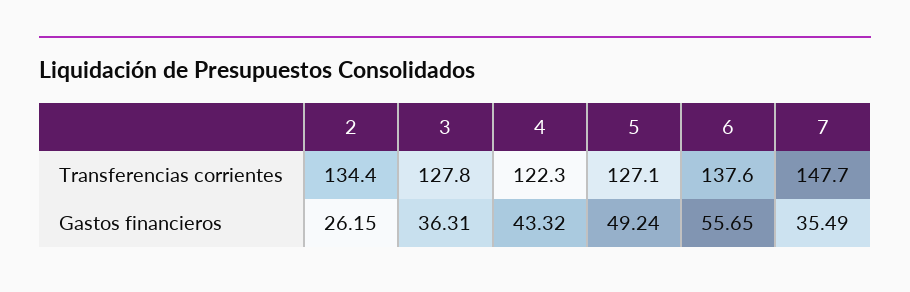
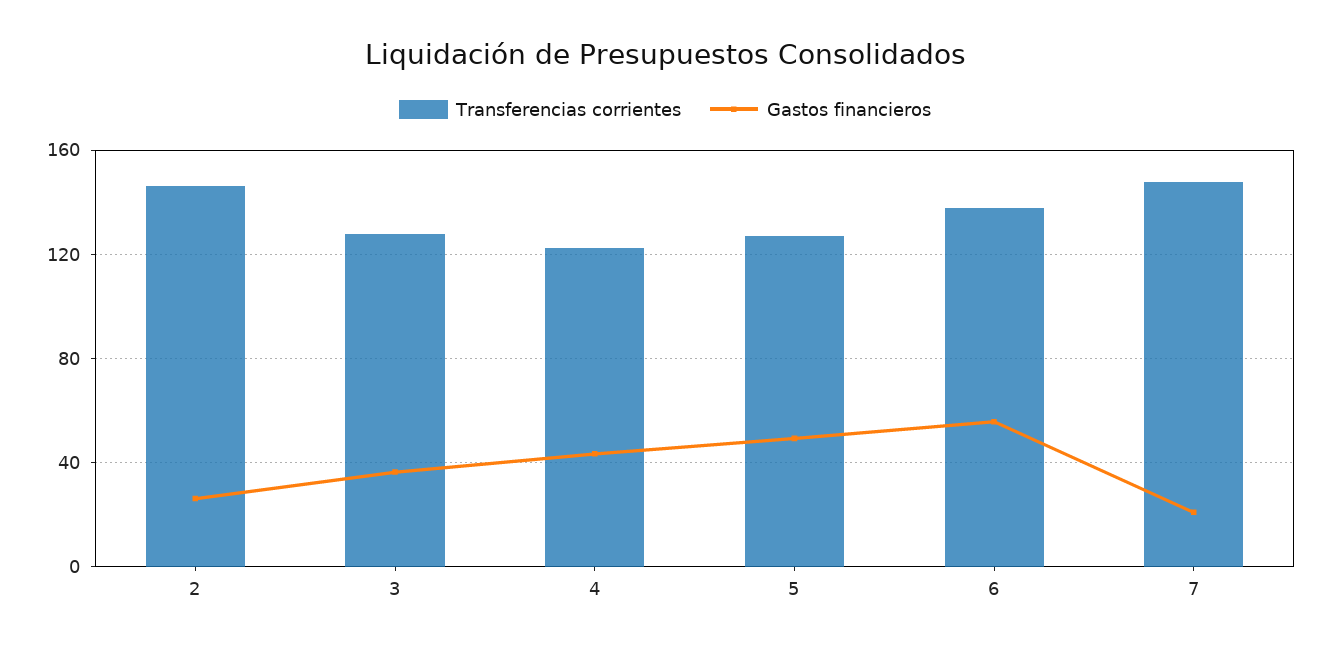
  {
    "Transferencias corrientes": {
-     "2": 134.4,
+     "2": 145,
      "3": 127.8,
      "4": 122.3,
      "5": 127.1,
      "6": 137.6,
      "7": 147.7
    },
    "Gastos financieros": {
      "2": 26.15,
      "3": 36.31,
      "4": 43.32,
      "5": 49.24,
      "6": 55.65,
-     "7": 35.49
+     "7": 20
    }
  }

